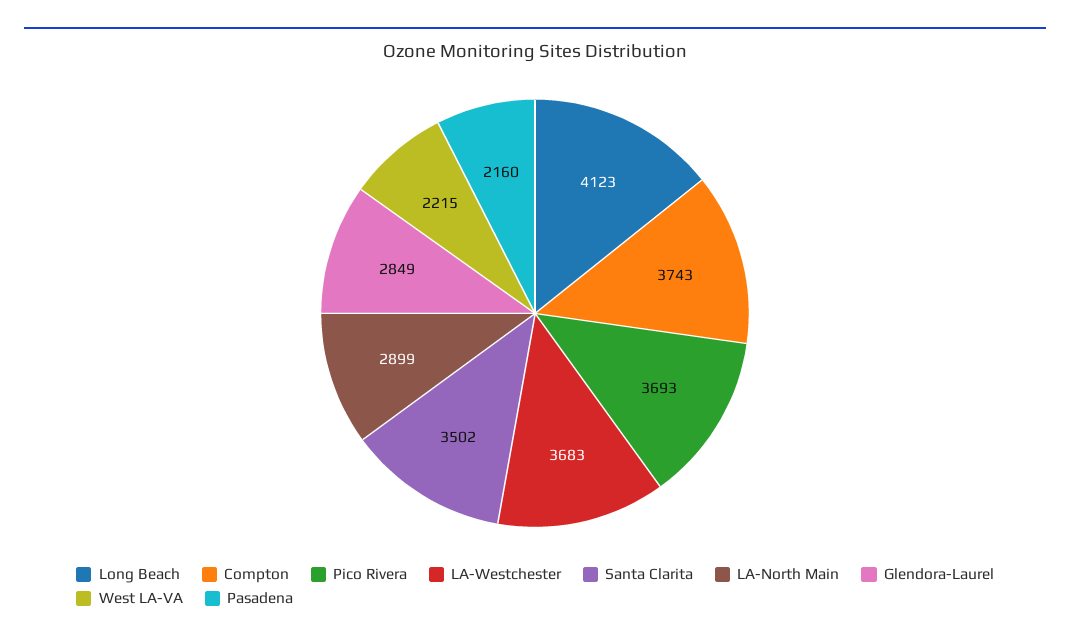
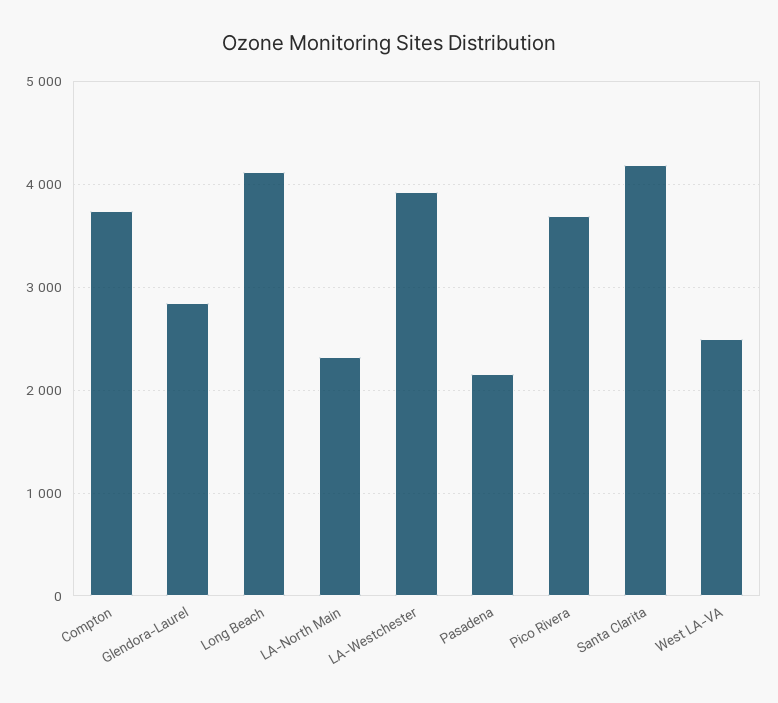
  {
    "Long Beach": 4123,
    "Compton": 3743,
    "Pico Rivera": 3693,
-   "LA-Westchester": 3683,
+   "LA-Westchester": 3900,
-   "Santa Clarita": 3502,
+   "Santa Clarita": 4200,
-   "LA-North Main": 2899,
+   "LA-North Main": 2300,
    "Glendora-Laurel": 2849,
-   "West LA-VA": 2215,
+   "West LA-VA": 2500,
    "Pasadena": 2160
  }

